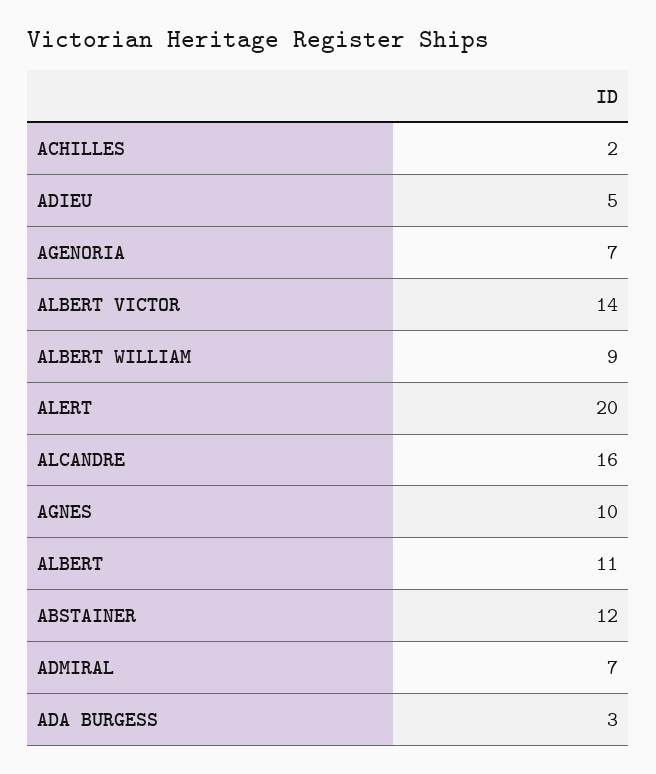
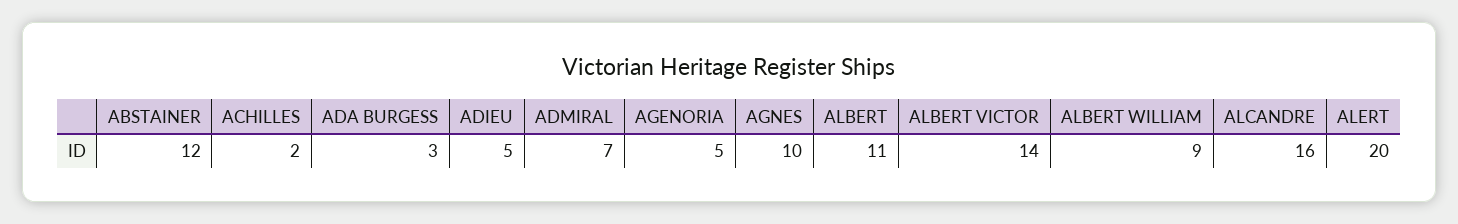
  {
    "ACHILLES": 2,
    "ADIEU": 5,
-   "AGENORIA": 7,
+   "AGENORIA": 5,
    "ALBERT VICTOR": 14,
    "ALBERT WILLIAM": 9,
    "ALERT": 20,
    "ALCANDRE": 16,
    "AGNES": 10,
    "ALBERT": 11,
    "ABSTAINER": 12,
    "ADMIRAL": 7,
    "ADA BURGESS": 3
  }

